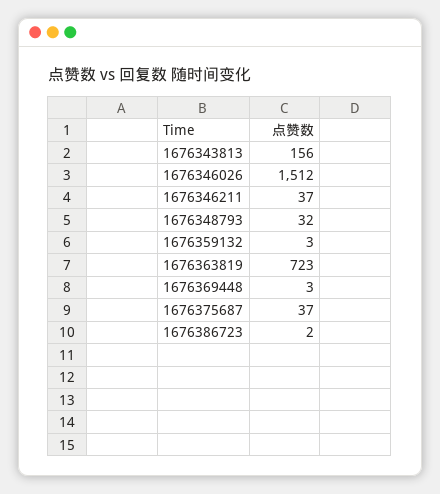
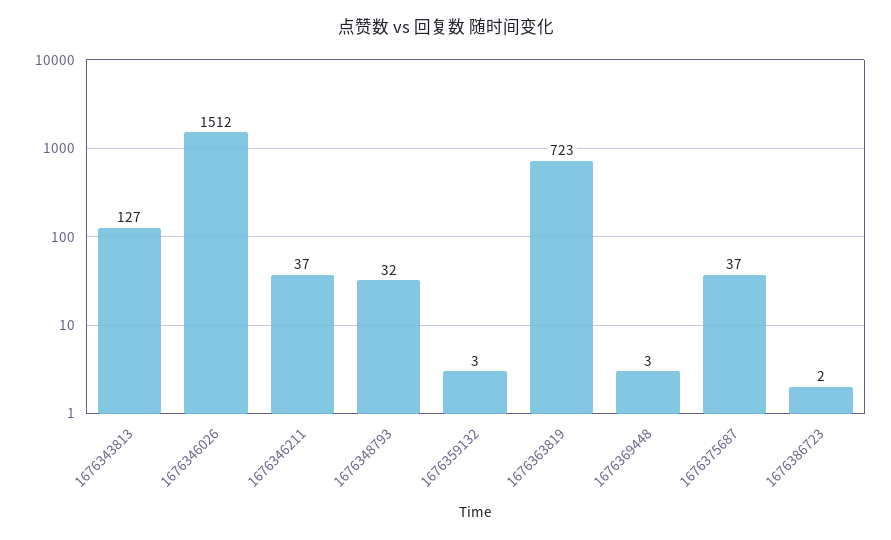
  {
-   "1676343813": 156,
+   "1676343813": 127,
    "1676346026": 1512,
    "1676346211": 37,
    "1676348793": 32,
    "1676359132": 3,
    "1676363819": 723,
    "1676369448": 3,
    "1676375687": 37,
    "1676386723": 2
  }

